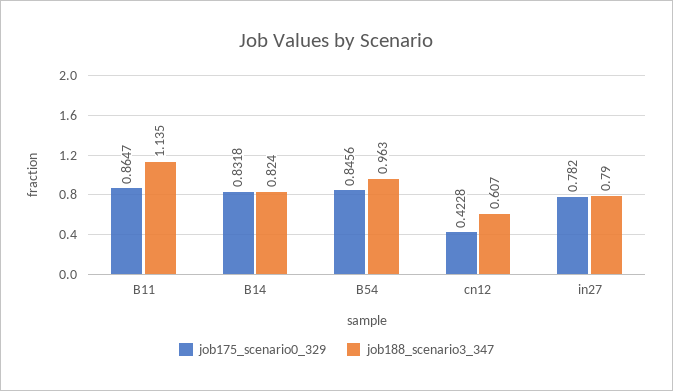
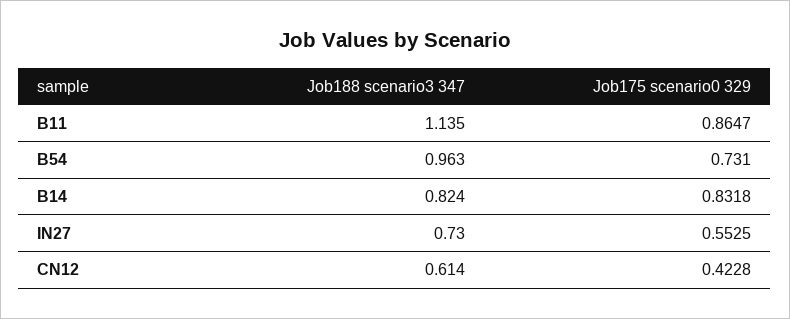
  {
    "job175_scenario0_329": {
      "B11": 0.8647,
      "B14": 0.8318,
-     "B54": 0.8456,
+     "B54": 0.731,
      "cn12": 0.4228,
-     "in27": 0.782
+     "in27": 0.5525
    },
    "job188_scenario3_347": {
      "B11": 1.135,
      "B14": 0.824,
      "B54": 0.963,
-     "cn12": 0.607,
+     "cn12": 0.614,
-     "in27": 0.79
+     "in27": 0.73
    }
  }

